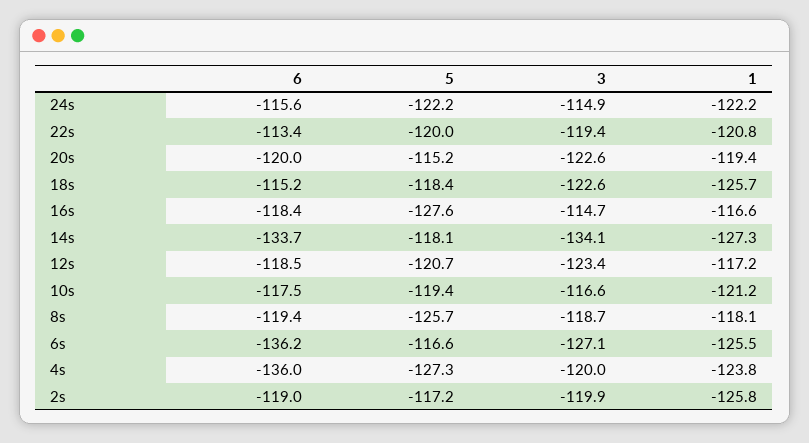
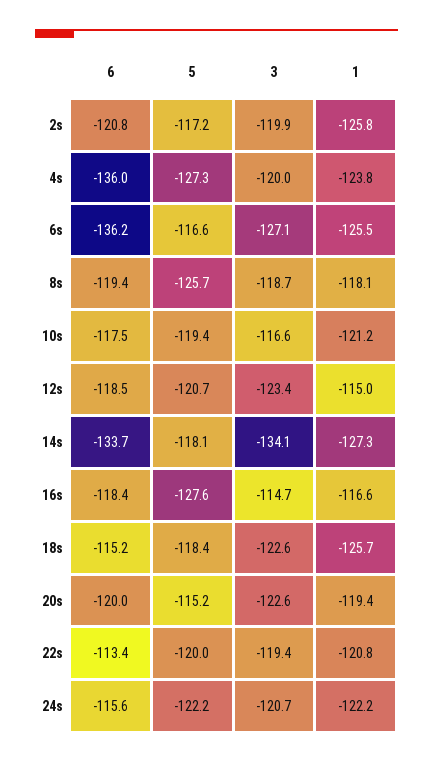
  {
    "6": {
      "24s": -115.6,
      "22s": -113.4,
      "20s": -120,
      "18s": -115.2,
      "16s": -118.4,
      "14s": -133.7,
      "12s": -118.5,
      "10s": -117.5,
      "8s": -119.4,
      "6s": -136.2,
      "4s": -136,
-     "2s": -119
+     "2s": -120.8
    },
    "5": {
      "24s": -122.2,
      "22s": -120,
      "20s": -115.2,
      "18s": -118.4,
      "16s": -127.6,
      "14s": -118.1,
      "12s": -120.7,
      "10s": -119.4,
      "8s": -125.7,
      "6s": -116.6,
      "4s": -127.3,
      "2s": -117.2
    },
    "3": {
-     "24s": -114.9,
+     "24s": -120.7,
      "22s": -119.4,
      "20s": -122.6,
      "18s": -122.6,
      "16s": -114.7,
      "14s": -134.1,
      "12s": -123.4,
      "10s": -116.6,
      "8s": -118.7,
      "6s": -127.1,
      "4s": -120,
      "2s": -119.9
    },
    "1": {
      "24s": -122.2,
      "22s": -120.8,
      "20s": -119.4,
      "18s": -125.7,
      "16s": -116.6,
      "14s": -127.3,
-     "12s": -117.2,
+     "12s": -115,
      "10s": -121.2,
      "8s": -118.1,
      "6s": -125.5,
      "4s": -123.8,
      "2s": -125.8
    }
  }

